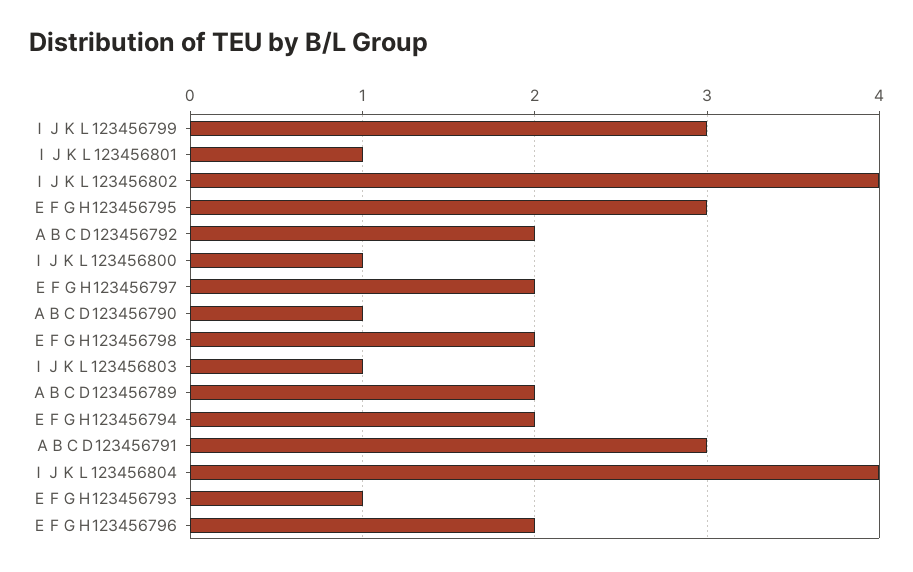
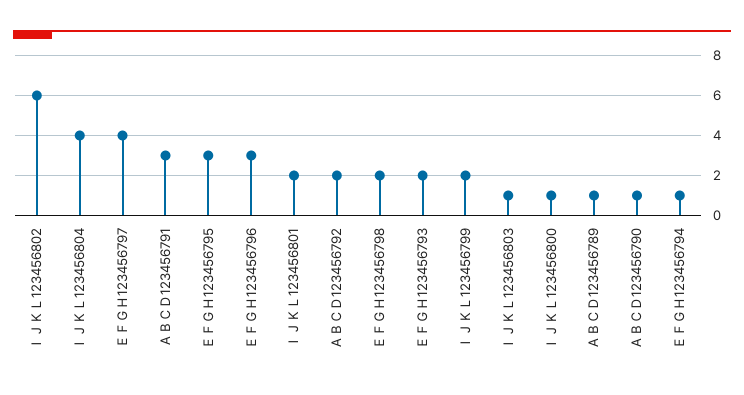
  {
-   "ＩＪＫＬ123456799": 3,
+   "ＩＪＫＬ123456799": 2,
-   "ＩＪＫＬ123456801": 1,
+   "ＩＪＫＬ123456801": 2,
-   "ＩＪＫＬ123456802": 4,
+   "ＩＪＫＬ123456802": 6,
    "ＥＦＧＨ123456795": 3,
    "ＡＢＣＤ123456792": 2,
    "ＩＪＫＬ123456800": 1,
-   "ＥＦＧＨ123456797": 2,
+   "ＥＦＧＨ123456797": 4,
    "ＡＢＣＤ123456790": 1,
    "ＥＦＧＨ123456798": 2,
    "ＩＪＫＬ123456803": 1,
-   "ＡＢＣＤ123456789": 2,
+   "ＡＢＣＤ123456789": 1,
-   "ＥＦＧＨ123456794": 2,
+   "ＥＦＧＨ123456794": 1,
    "ＡＢＣＤ123456791": 3,
    "ＩＪＫＬ123456804": 4,
-   "ＥＦＧＨ123456793": 1,
+   "ＥＦＧＨ123456793": 2,
-   "ＥＦＧＨ123456796": 2
+   "ＥＦＧＨ123456796": 3
  }

